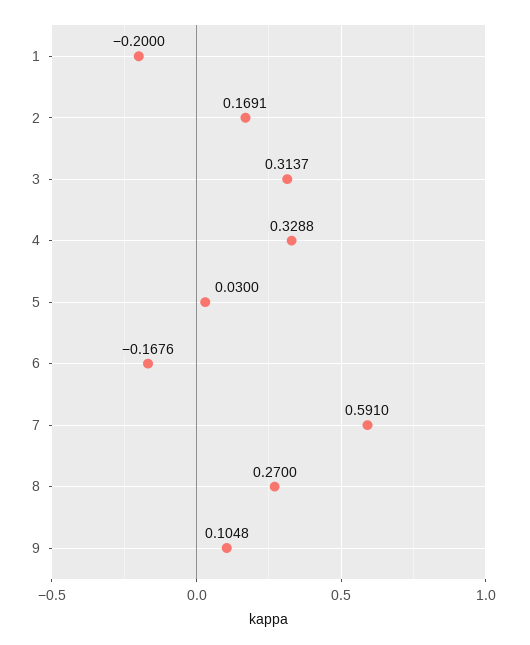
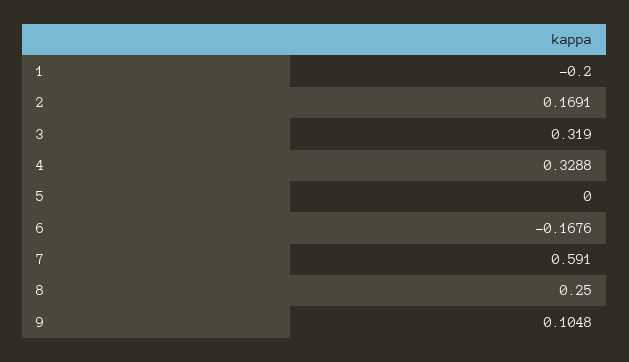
  {
    "1": -0.2,
    "2": 0.1691,
-   "3": 0.3137,
+   "3": 0.319,
    "4": 0.3288,
-   "5": 0.03,
+   "5": 0,
    "6": -0.1676,
    "7": 0.591,
-   "8": 0.27,
+   "8": 0.25,
    "9": 0.1048
  }

